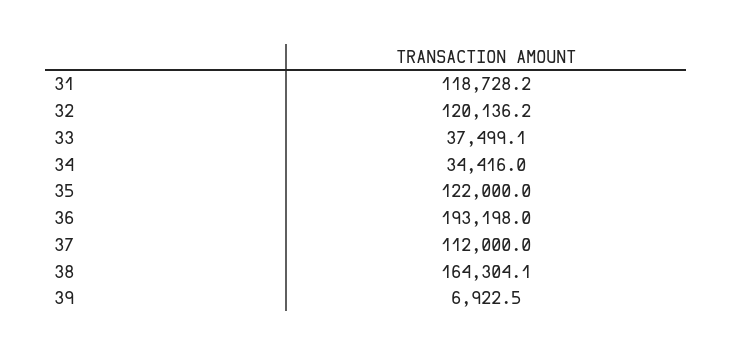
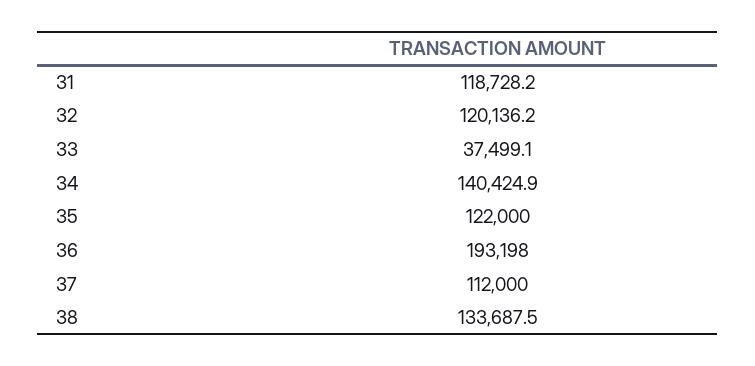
  {
    "31": 118728.2,
    "32": 120136.2,
    "33": 37499.1,
-   "34": 34416,
+   "34": 140424.9,
    "35": 122000,
    "36": 193198,
    "37": 112000,
-   "38": 164304.1,
+   "38": 133687.5
-   "39": 6922.5
  }

